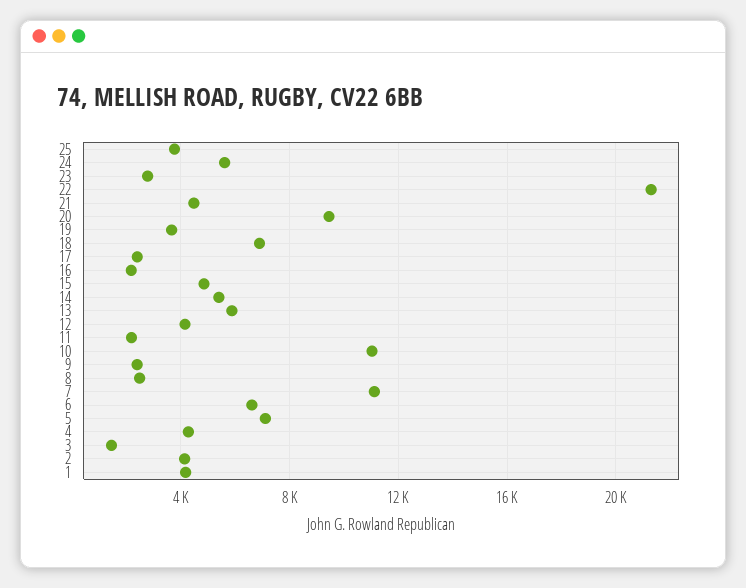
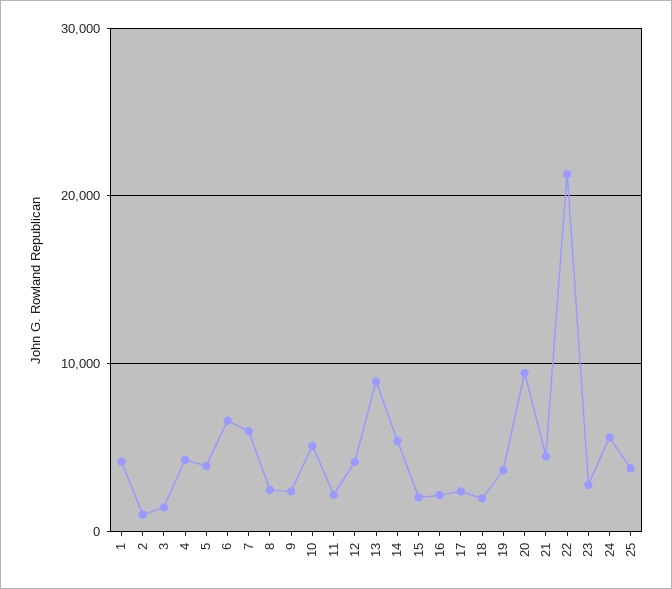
  {
    "25": 4000,
    "24": 5500,
    "23": 3000,
    "22": 21500,
    "21": 4500,
    "20": 9500,
    "19": 3500,
-   "18": 7000,
+   "18": 2000,
    "17": 2500,
    "16": 2000,
-   "15": 5000,
+   "15": 2000,
    "14": 5500,
-   "13": 6000,
+   "13": 9000,
    "12": 4000,
    "11": 2000,
-   "10": 11000,
+   "10": 5000,
    "9": 2500,
    "8": 2500,
-   "7": 11000,
+   "7": 6000,
    "6": 6500,
-   "5": 7000,
+   "5": 4000,
    "4": 4500,
    "3": 1500,
-   "2": 4000,
+   "2": 1000,
    "1": 4000
  }

